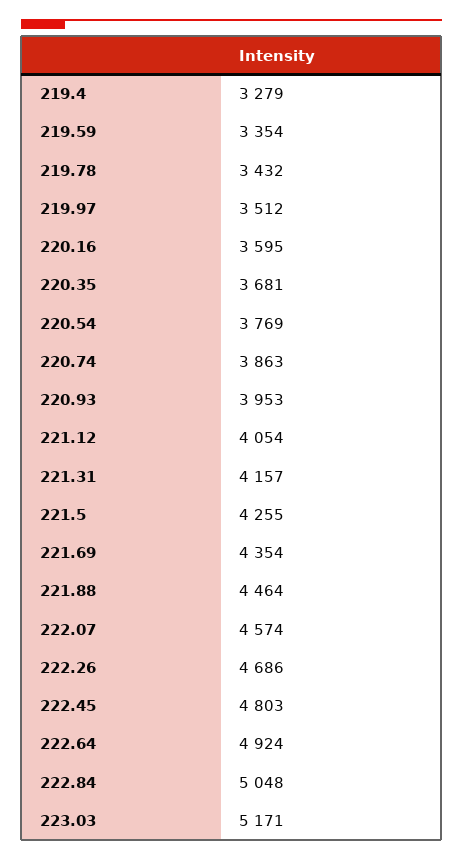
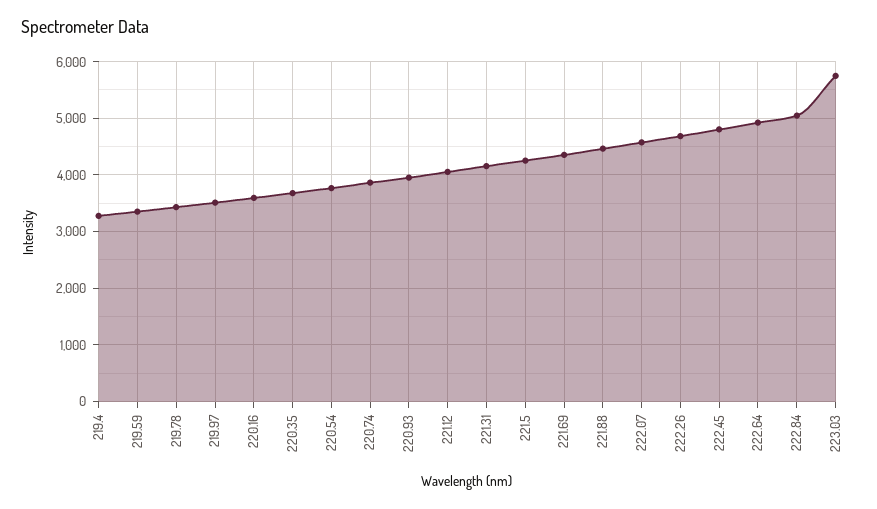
  {
    "219.4": 3279,
    "219.59": 3354,
    "219.78": 3432,
    "219.97": 3512,
    "220.16": 3595,
    "220.35": 3681,
    "220.54": 3769,
    "220.74": 3863,
    "220.93": 3953,
    "221.12": 4054,
    "221.31": 4157,
    "221.5": 4255,
    "221.69": 4354,
    "221.88": 4464,
    "222.07": 4574,
    "222.26": 4686,
    "222.45": 4803,
    "222.64": 4924,
    "222.84": 5048,
-   "223.03": 5171
+   "223.03": 5800
  }

